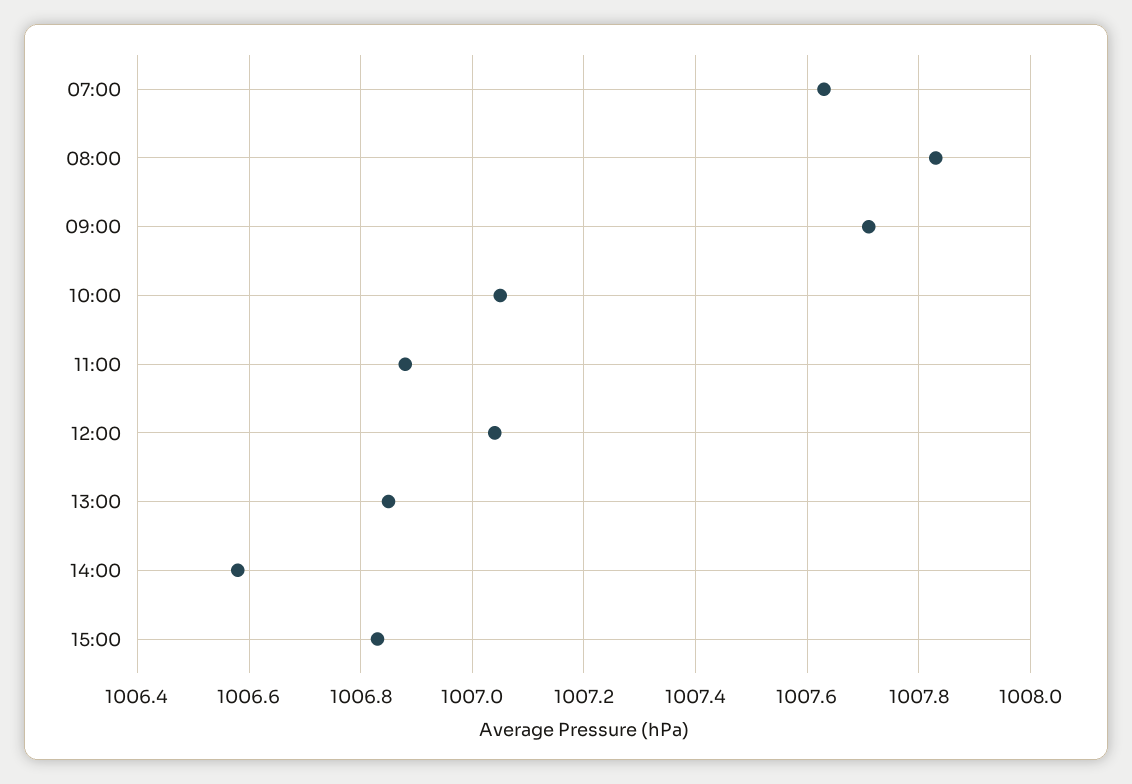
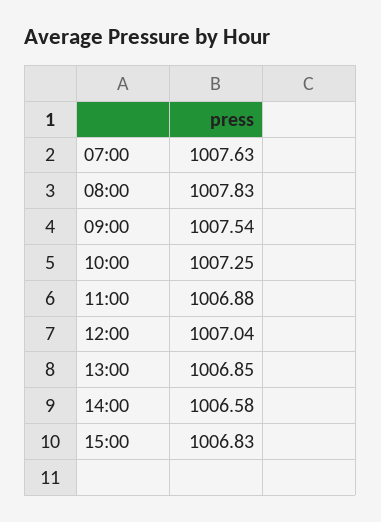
  {
    "07:00": 1007.63,
    "08:00": 1007.83,
-   "09:00": 1007.7,
+   "09:00": 1007.54,
-   "10:00": 1007.05,
+   "10:00": 1007.25,
    "11:00": 1006.88,
    "12:00": 1007.04,
    "13:00": 1006.85,
    "14:00": 1006.58,
    "15:00": 1006.83
  }

